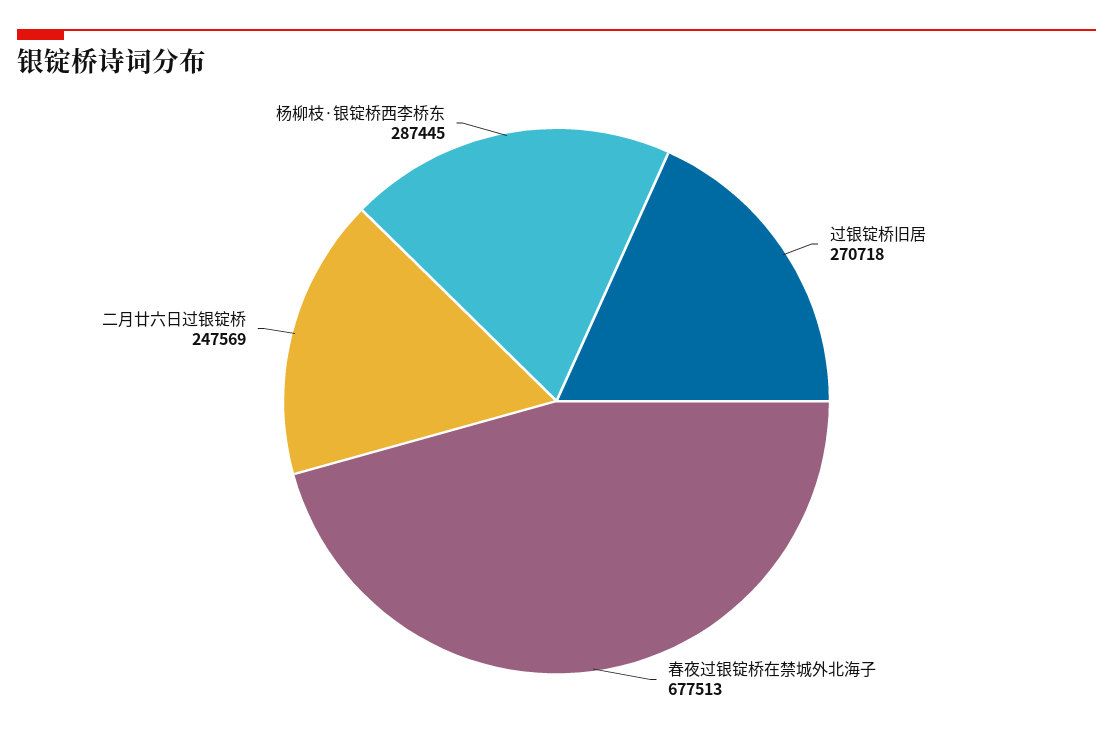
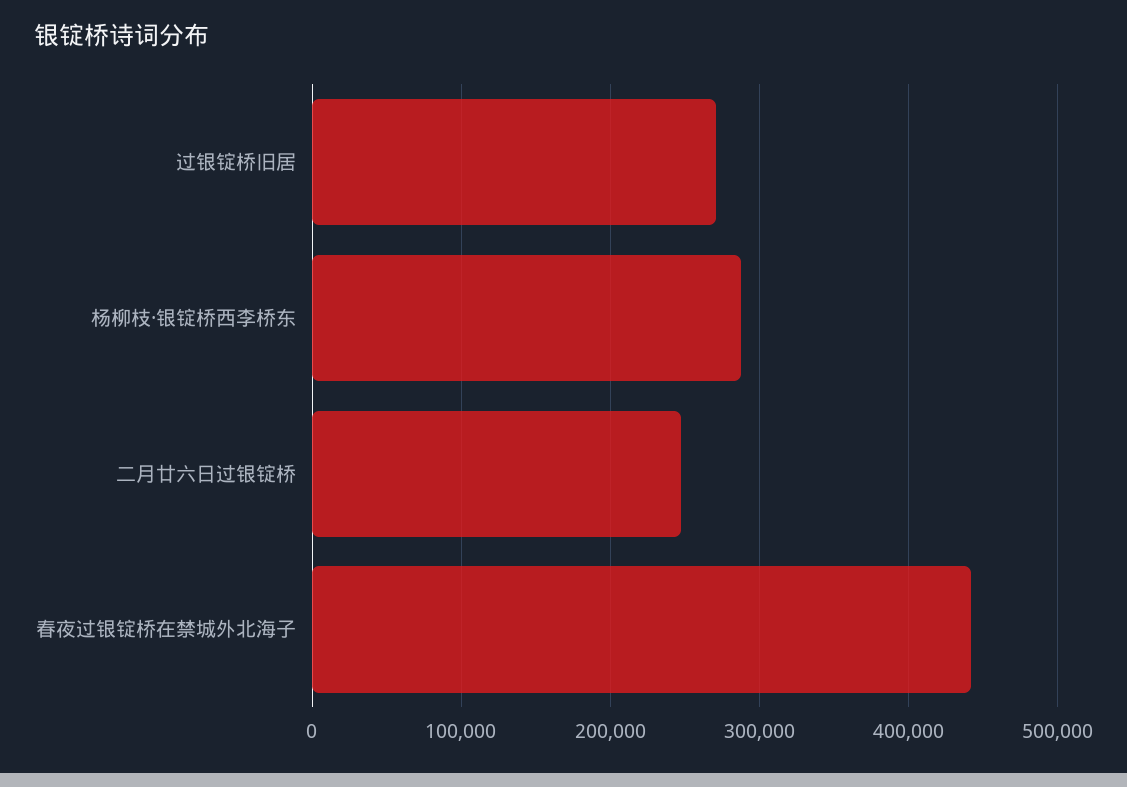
  {
    "过银锭桥旧居": 270718,
-   "春夜过银锭桥在禁城外北海子": 677513,
+   "春夜过银锭桥在禁城外北海子": 440000,
    "二月廿六日过银锭桥": 247569,
    "杨柳枝·银锭桥西李桥东": 287445
  }

